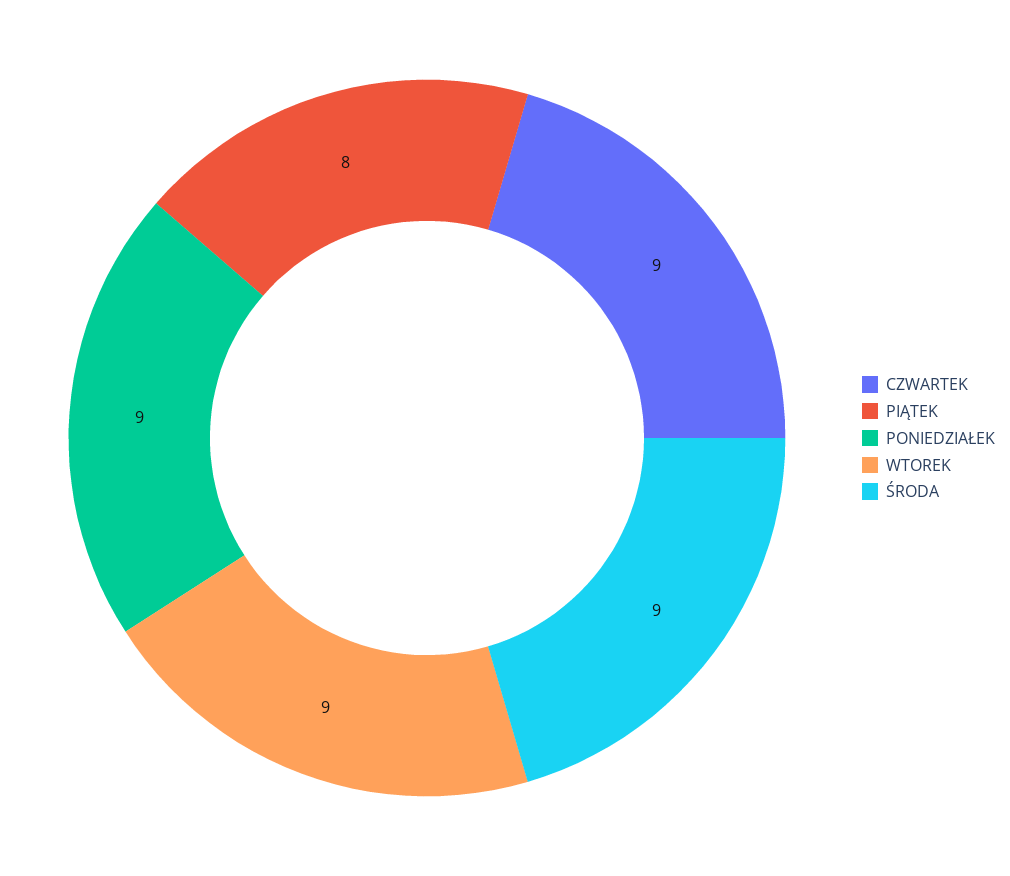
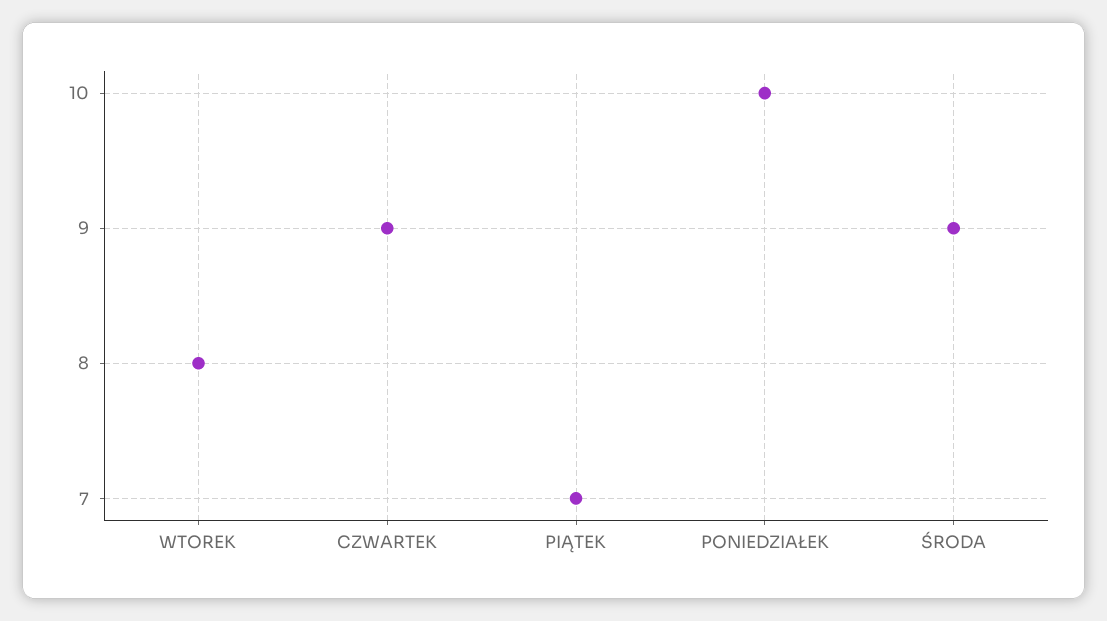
  {
    "CZWARTEK": 9,
-   "PIĄTEK": 8,
+   "PIĄTEK": 7,
-   "PONIEDZIAŁEK": 9,
+   "PONIEDZIAŁEK": 10,
-   "WTOREK": 9,
+   "WTOREK": 8,
    "ŚRODA": 9
  }

